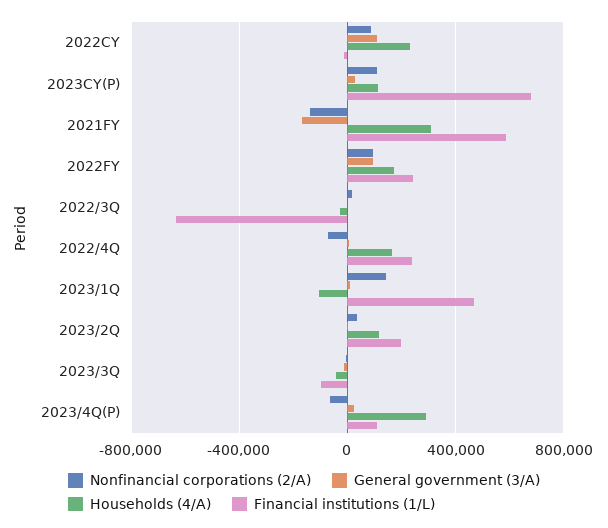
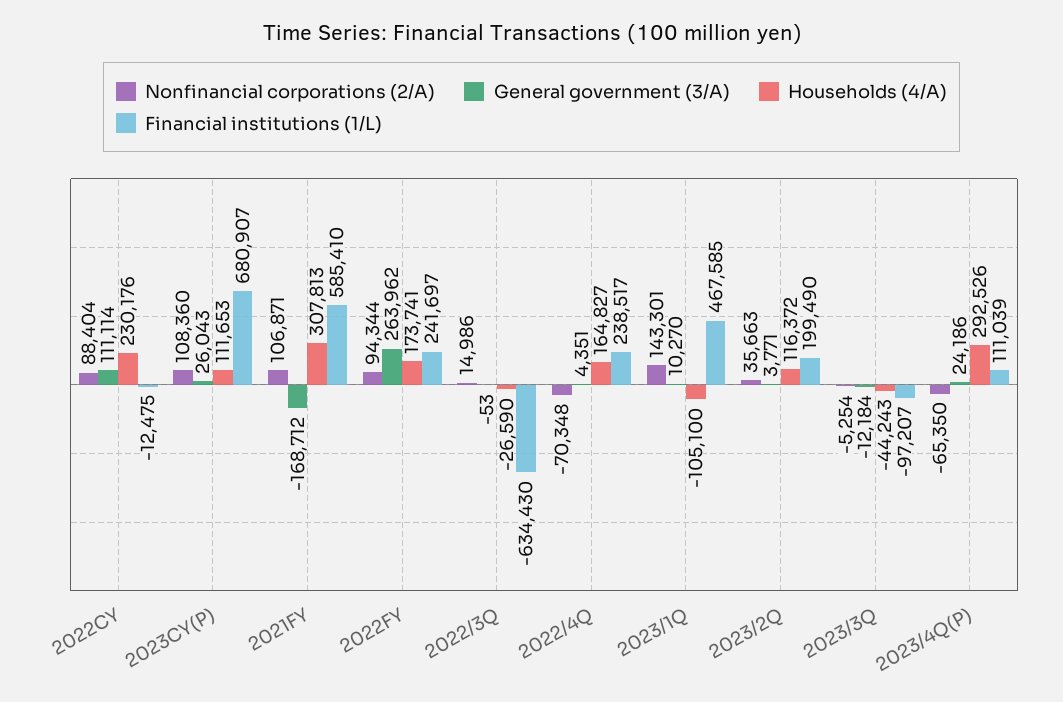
  {
    "Nonfinancial corporations (2/A)": {
      "2022CY": 88404,
      "2023CY(P)": 108360,
-     "2021FY": -150000,
+     "2021FY": 106871,
      "2022FY": 94344,
      "2022/3Q": 14986,
      "2022/4Q": -70348,
      "2023/1Q": 143301,
      "2023/2Q": 35663,
      "2023/3Q": -5254,
      "2023/4Q(P)": -65350
    },
    "General government (3/A)": {
      "2022CY": 111114,
      "2023CY(P)": 26043,
      "2021FY": -168712,
-     "2022FY": 100000,
+     "2022FY": 263962,
      "2022/3Q": -53,
      "2022/4Q": 4351,
      "2023/1Q": 10270,
      "2023/2Q": 3771,
      "2023/3Q": -12184,
      "2023/4Q(P)": 24186
    },
    "Households (4/A)": {
      "2022CY": 230176,
      "2023CY(P)": 111653,
      "2021FY": 307813,
      "2022FY": 173741,
      "2022/3Q": -26590,
      "2022/4Q": 164827,
      "2023/1Q": -105100,
      "2023/2Q": 116372,
      "2023/3Q": -44243,
      "2023/4Q(P)": 292526
    },
    "Financial institutions (1/L)": {
      "2022CY": -12475,
      "2023CY(P)": 680907,
      "2021FY": 585410,
      "2022FY": 241697,
      "2022/3Q": -634430,
      "2022/4Q": 238517,
      "2023/1Q": 467585,
      "2023/2Q": 199490,
      "2023/3Q": -97207,
      "2023/4Q(P)": 111039
    }
  }

